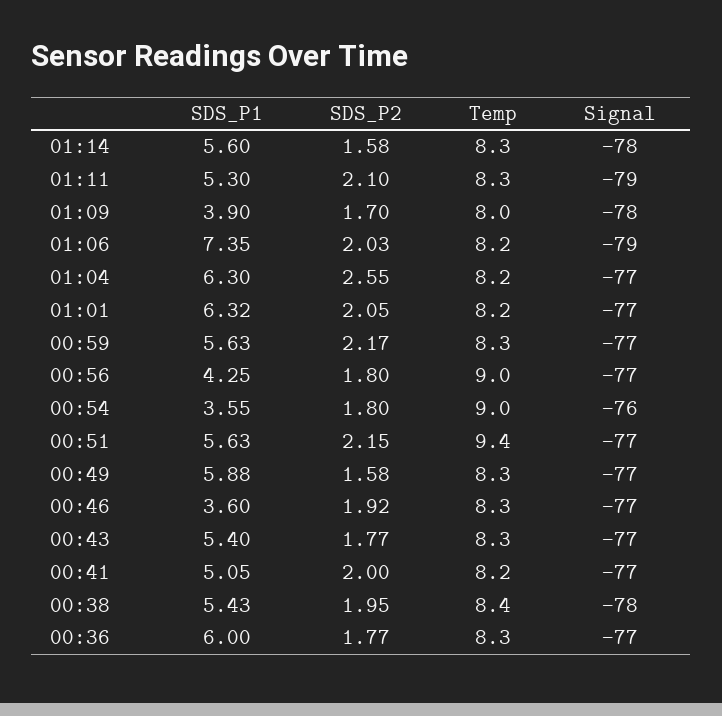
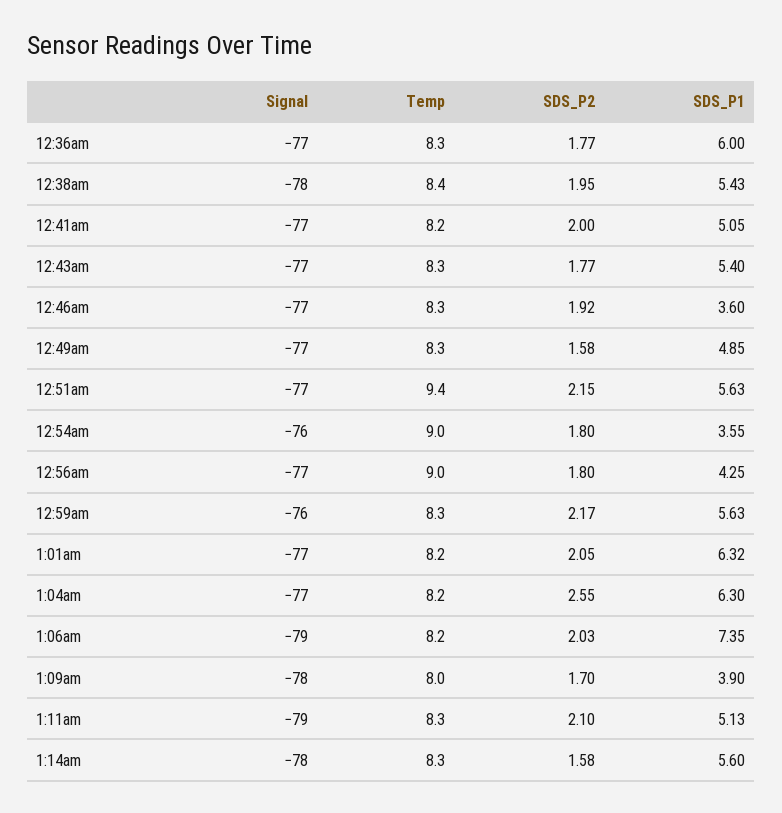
  {
    "SDS_P1": {
      "01:14": 5.6,
-     "01:11": 5.3,
+     "01:11": 5.13,
      "01:09": 3.9,
      "01:06": 7.35,
      "01:04": 6.3,
      "01:01": 6.32,
      "00:59": 5.63,
      "00:56": 4.25,
      "00:54": 3.55,
      "00:51": 5.63,
-     "00:49": 5.88,
+     "00:49": 4.85,
      "00:46": 3.6,
      "00:43": 5.4,
      "00:41": 5.05,
      "00:38": 5.43,
      "00:36": 6
    },
    "SDS_P2": {
      "01:14": 1.58,
      "01:11": 2.1,
      "01:09": 1.7,
      "01:06": 2.03,
      "01:04": 2.55,
      "01:01": 2.05,
      "00:59": 2.17,
      "00:56": 1.8,
      "00:54": 1.8,
      "00:51": 2.15,
      "00:49": 1.58,
      "00:46": 1.92,
      "00:43": 1.77,
      "00:41": 2,
      "00:38": 1.95,
      "00:36": 1.77
    },
    "Temp": {
      "01:14": 8.3,
      "01:11": 8.3,
      "01:09": 8,
      "01:06": 8.2,
      "01:04": 8.2,
      "01:01": 8.2,
      "00:59": 8.3,
      "00:56": 9,
      "00:54": 9,
      "00:51": 9.4,
      "00:49": 8.3,
      "00:46": 8.3,
      "00:43": 8.3,
      "00:41": 8.2,
      "00:38": 8.4,
      "00:36": 8.3
    },
    "Signal": {
      "01:14": -78,
      "01:11": -79,
      "01:09": -78,
      "01:06": -79,
      "01:04": -77,
      "01:01": -77,
-     "00:59": -77,
+     "00:59": -76,
      "00:56": -77,
      "00:54": -76,
      "00:51": -77,
      "00:49": -77,
      "00:46": -77,
      "00:43": -77,
      "00:41": -77,
      "00:38": -78,
      "00:36": -77
    }
  }

